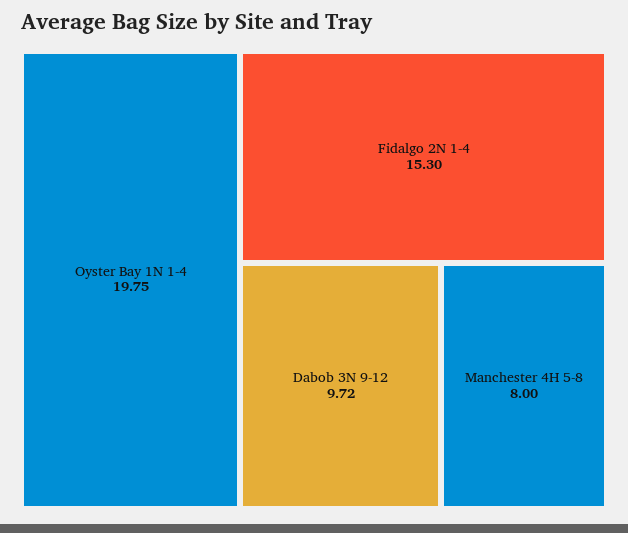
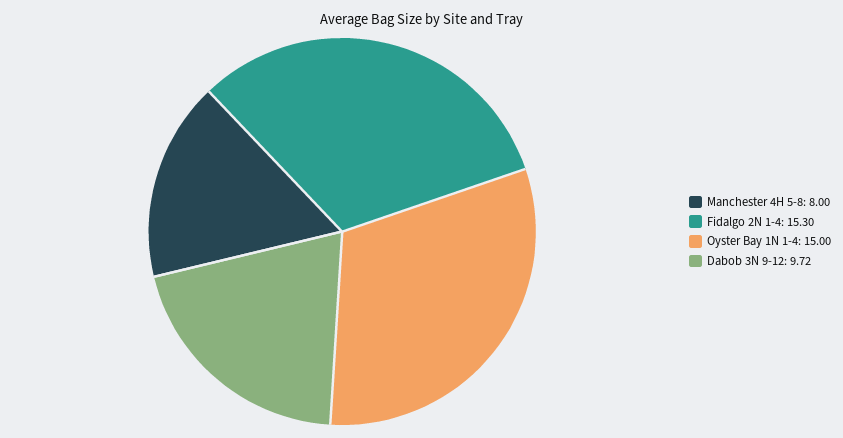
  {
-   "Oyster Bay 1N 1-4": 19.75,
+   "Oyster Bay 1N 1-4": 15,
    "Fidalgo 2N 1-4": 15.3,
    "Dabob 3N 9-12": 9.72,
    "Manchester 4H 5-8": 8
  }

